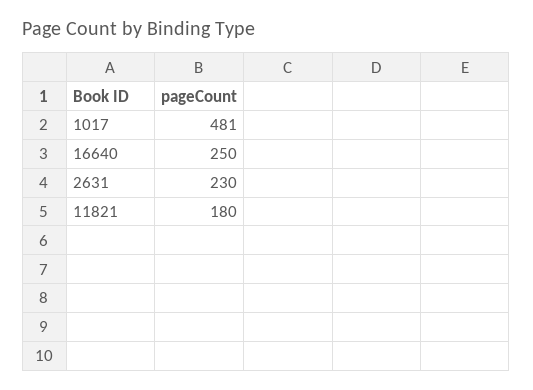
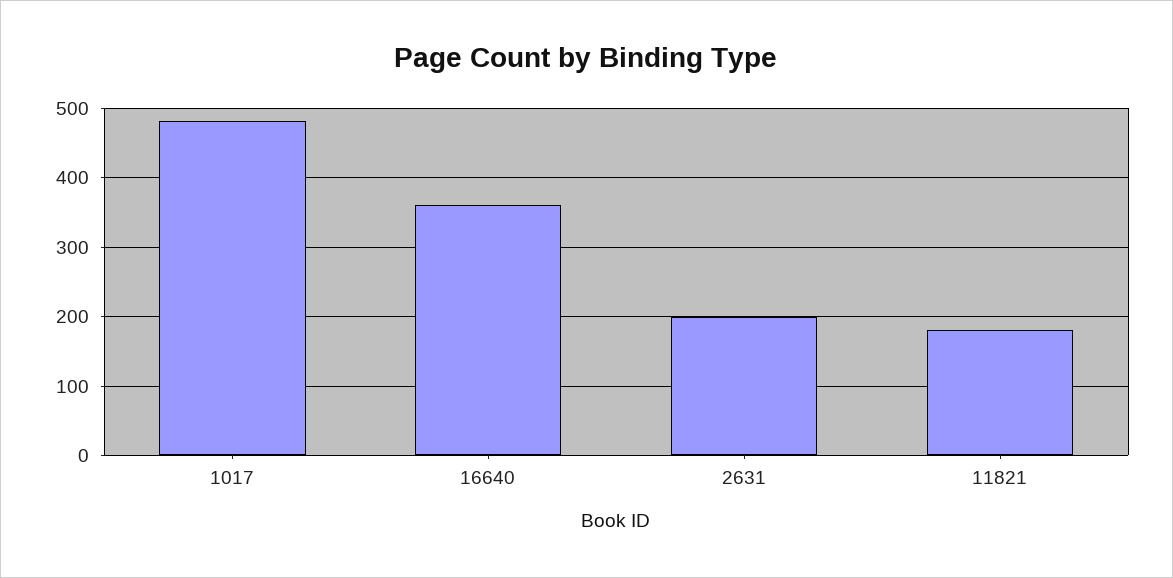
  {
    "1017": 481,
-   "16640": 250,
+   "16640": 360,
-   "2631": 230,
+   "2631": 200,
    "11821": 180
  }

